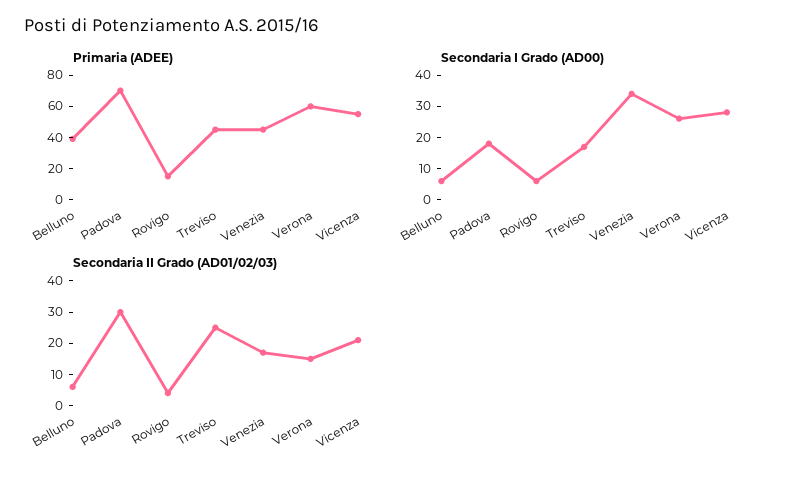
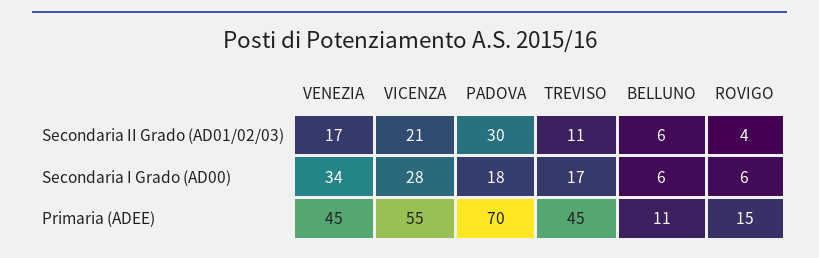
  {
    "Primaria (ADEE)": {
-     "Belluno": 40,
+     "Belluno": 11,
      "Padova": 70,
      "Rovigo": 15,
      "Treviso": 45,
      "Venezia": 45,
-     "Verona": 60,
      "Vicenza": 55
    },
    "Secondaria I Grado (AD00)": {
      "Belluno": 6,
      "Padova": 18,
      "Rovigo": 6,
      "Treviso": 17,
      "Venezia": 34,
-     "Verona": 25,
      "Vicenza": 28
    },
    "Secondaria II Grado (AD01/02/03)": {
      "Belluno": 6,
      "Padova": 30,
      "Rovigo": 4,
-     "Treviso": 25,
+     "Treviso": 11,
      "Venezia": 17,
-     "Verona": 15,
      "Vicenza": 21
    }
  }

